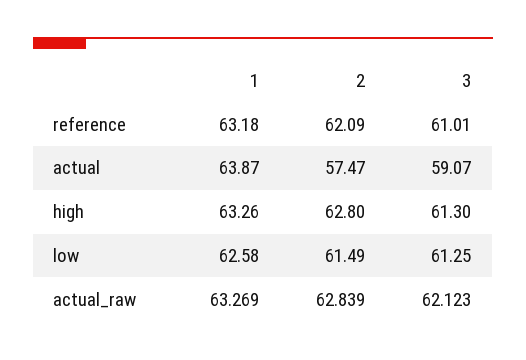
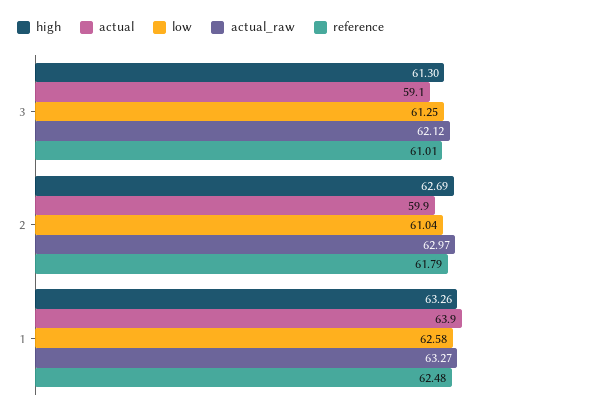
  {
    "reference": {
-     "1": 63.18,
+     "1": 62.48,
-     "2": 62.09,
+     "2": 61.79,
      "3": 61.01
    },
    "actual": {
      "1": 63.87,
-     "2": 57.47,
+     "2": 59.9,
      "3": 59.07
    },
    "high": {
      "1": 63.26,
-     "2": 62.8,
+     "2": 62.69,
      "3": 61.3
    },
    "low": {
      "1": 62.58,
-     "2": 61.49,
+     "2": 61.04,
      "3": 61.25
    },
    "actual_raw": {
      "1": 63.269,
-     "2": 62.839,
+     "2": 62.97,
      "3": 62.123
    }
  }

